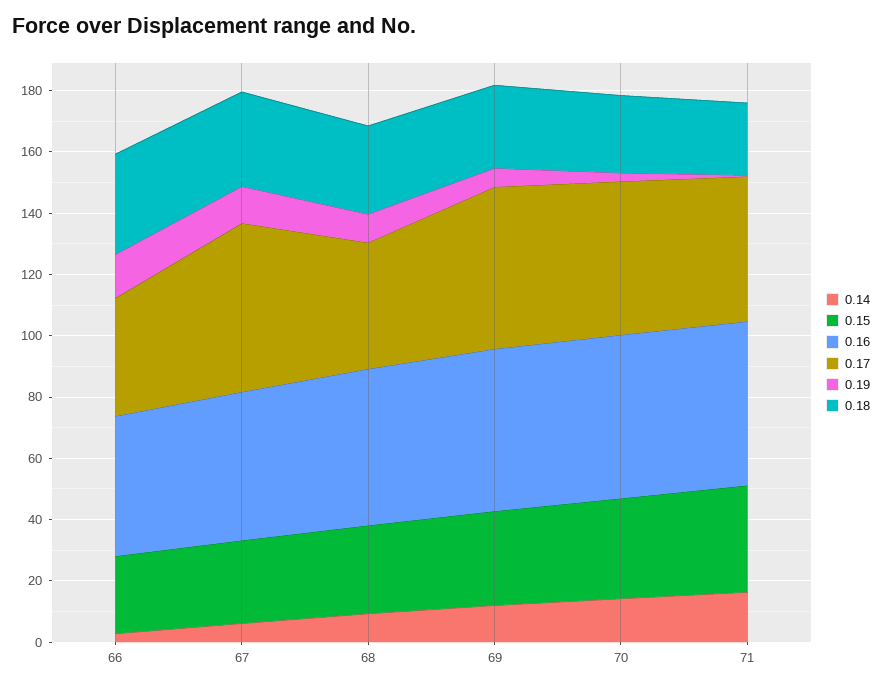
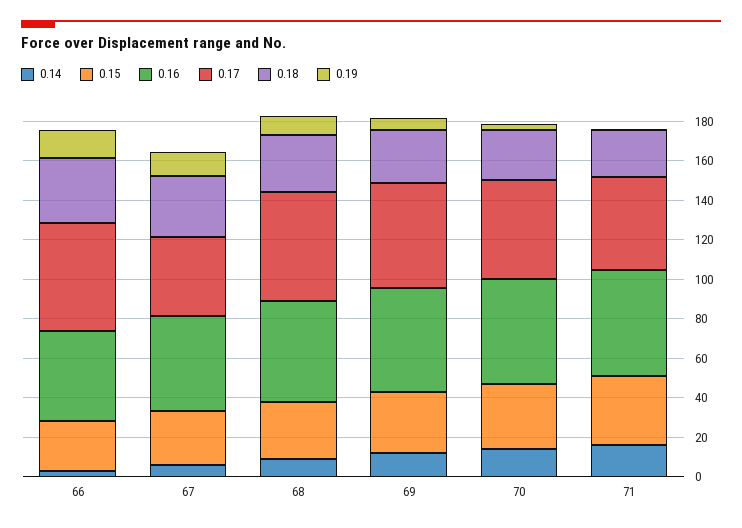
  {
    "0.14": {
      "66": 5,
      "67": 5,
      "68": 10,
      "69": 10,
      "70": 15,
      "71": 15
    },
    "0.15": {
      "66": 25,
      "67": 25,
      "68": 30,
      "69": 30,
      "70": 35,
      "71": 35
    },
    "0.16": {
      "66": 45,
      "67": 50,
      "68": 50,
      "69": 55,
      "70": 55,
      "71": 55
    },
    "0.17": {
-     "66": 40,
+     "66": 55,
-     "67": 55,
+     "67": 40,
-     "68": 40,
+     "68": 55,
      "69": 55,
      "70": 50,
      "71": 45
    },
    "0.19": {
      "66": 15,
      "67": 10,
      "68": 10,
      "69": 5,
      "70": 5,
      "71": 0
    },
    "0.18": {
      "66": 35,
      "67": 30,
      "68": 30,
      "69": 25,
      "70": 25,
      "71": 25
    }
  }

